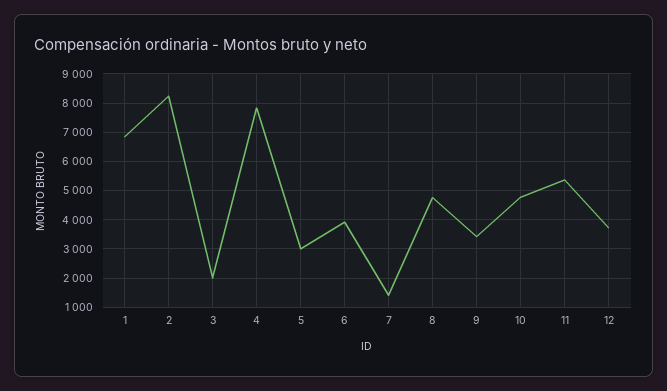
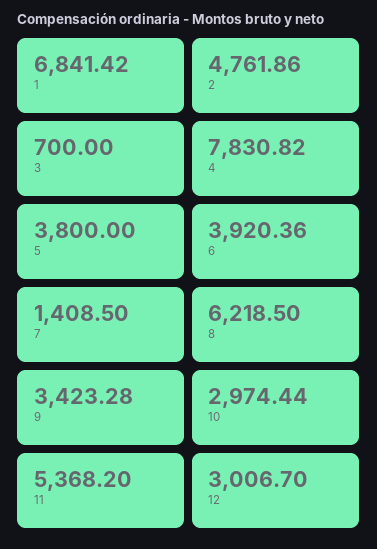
  {
    "1": 6841.42,
-   "2": 8250,
+   "2": 4761.86,
-   "3": 2000,
+   "3": 700,
    "4": 7830.82,
-   "5": 3000,
+   "5": 3800,
    "6": 3920.36,
    "7": 1408.5,
-   "8": 4750,
+   "8": 6218.5,
    "9": 3423.28,
-   "10": 4750,
+   "10": 2974.44,
    "11": 5368.2,
-   "12": 3750
+   "12": 3006.7
  }

